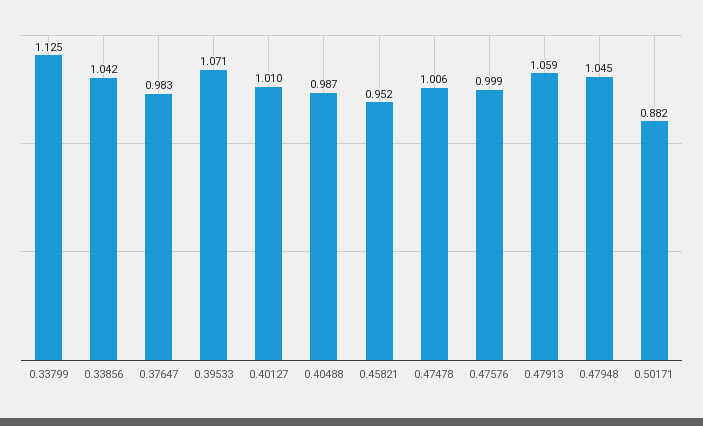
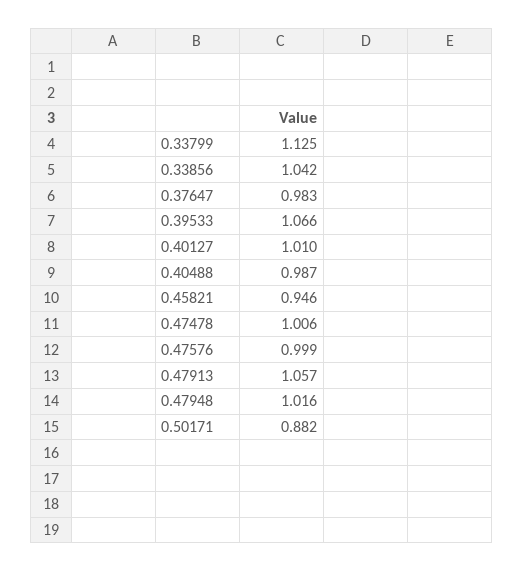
  {
    "0.33799": 1.125,
    "0.33856": 1.042,
    "0.37647": 0.983,
-   "0.39533": 1.071,
+   "0.39533": 1.066,
    "0.40127": 1.01,
    "0.40488": 0.987,
-   "0.45821": 0.952,
+   "0.45821": 0.946,
    "0.47478": 1.006,
    "0.47576": 0.999,
-   "0.47913": 1.059,
+   "0.47913": 1.057,
-   "0.47948": 1.045,
+   "0.47948": 1.016,
    "0.50171": 0.882
  }

